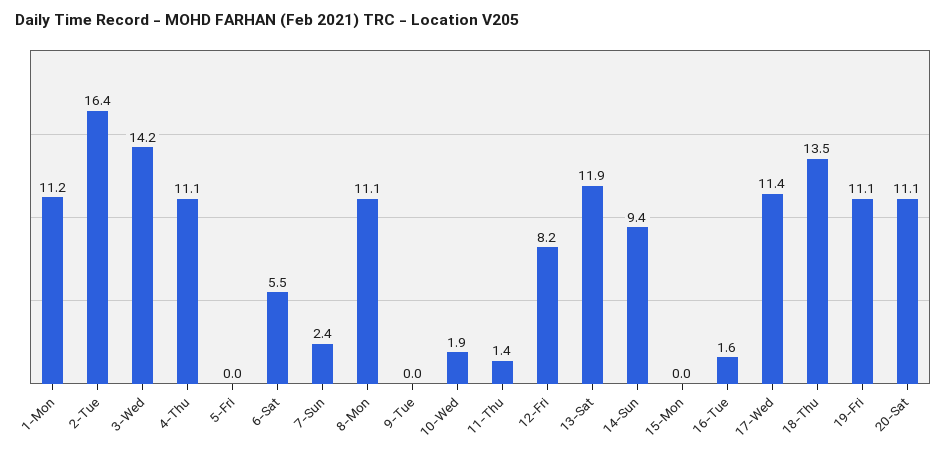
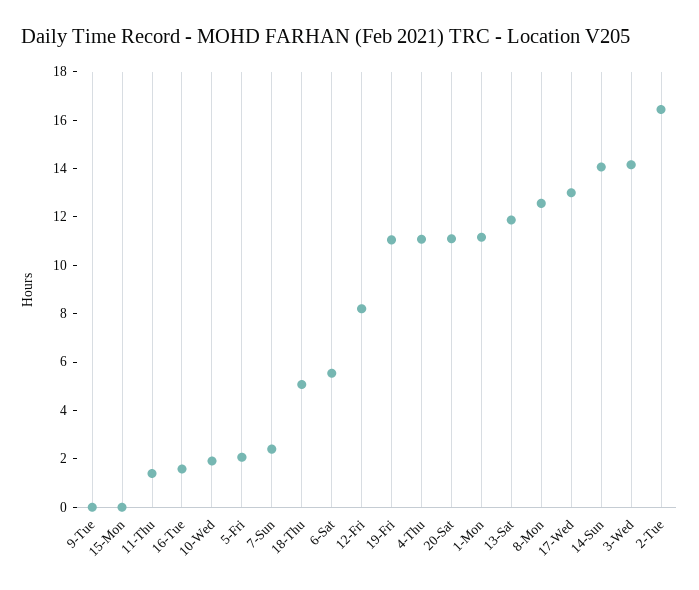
  {
    "1-Mon": 11.2,
    "2-Tue": 16.4,
    "3-Wed": 14.2,
    "4-Thu": 11.1,
-   "5-Fri": 0,
+   "5-Fri": 2,
    "6-Sat": 5.5,
    "7-Sun": 2.4,
-   "8-Mon": 11.1,
+   "8-Mon": 12.5,
    "9-Tue": 0,
    "10-Wed": 1.9,
    "11-Thu": 1.4,
    "12-Fri": 8.2,
    "13-Sat": 11.9,
-   "14-Sun": 9.4,
+   "14-Sun": 14,
    "15-Mon": 0,
    "16-Tue": 1.6,
-   "17-Wed": 11.4,
+   "17-Wed": 13,
-   "18-Thu": 13.5,
+   "18-Thu": 5,
    "19-Fri": 11.1,
    "20-Sat": 11.1
  }

